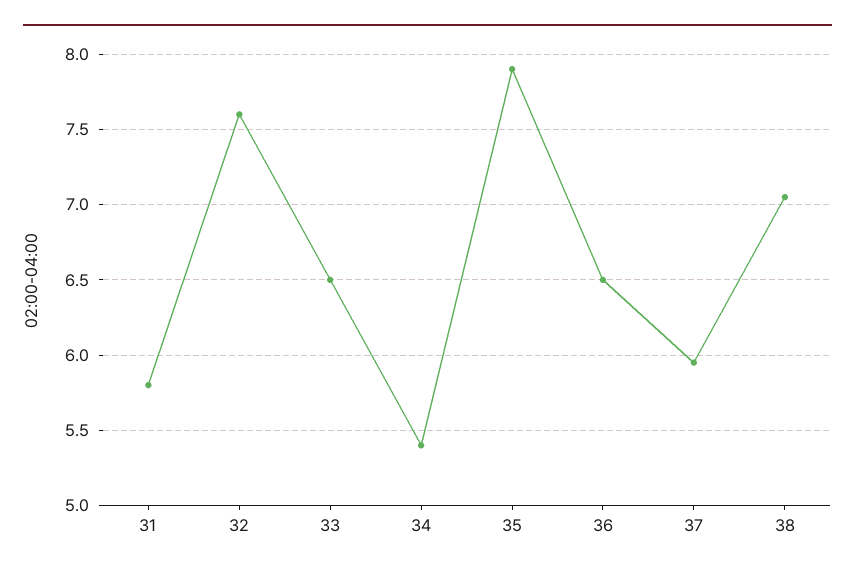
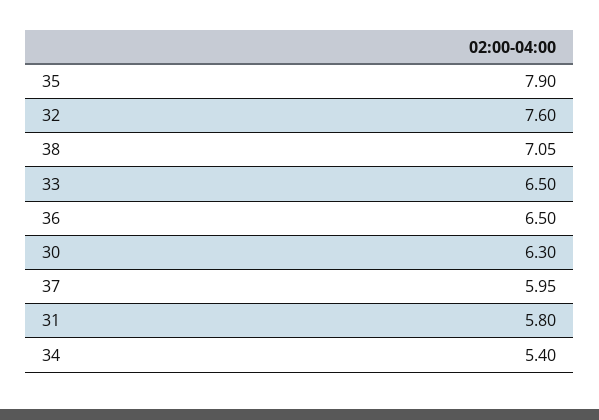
  {
    "31": 5.8,
    "32": 7.6,
    "33": 6.5,
    "34": 5.4,
    "35": 7.9,
    "36": 6.5,
    "37": 5.95,
-   "38": 7.05
+   "38": 7.05,
+   "30": 6.3
  }

